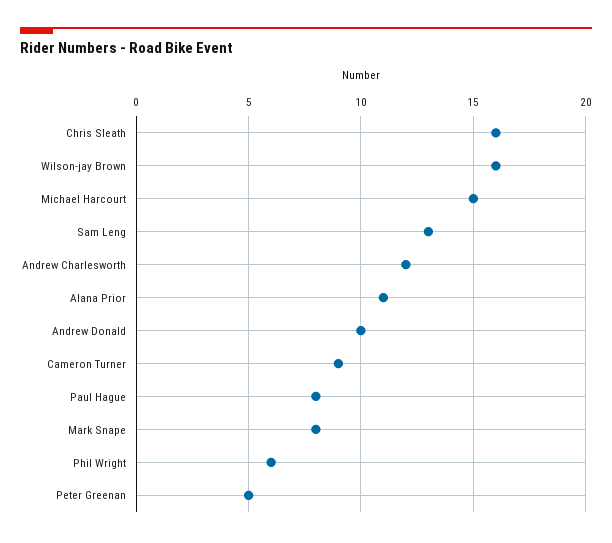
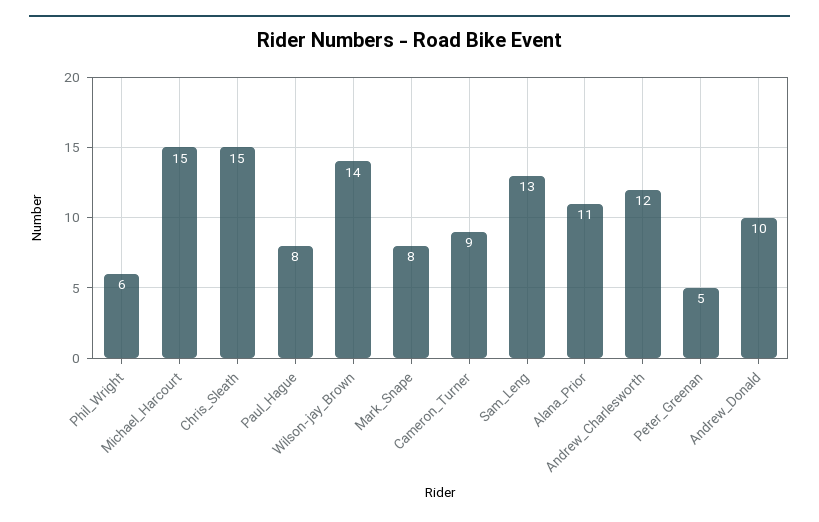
  {
-   "Chris Sleath": 16,
+   "Chris Sleath": 15,
-   "Wilson-jay Brown": 16,
+   "Wilson-jay Brown": 14,
    "Michael Harcourt": 15,
    "Sam Leng": 13,
    "Andrew Charlesworth": 12,
    "Alana Prior": 11,
    "Andrew Donald": 10,
    "Cameron Turner": 9,
    "Paul Hague": 8,
    "Mark Snape": 8,
    "Phil Wright": 6,
    "Peter Greenan": 5
  }

